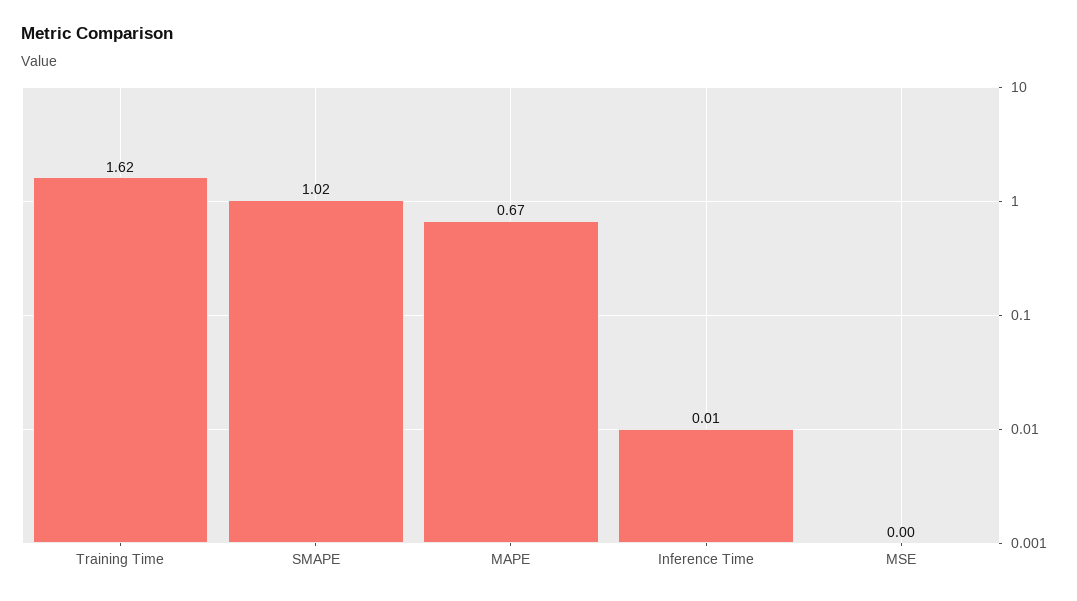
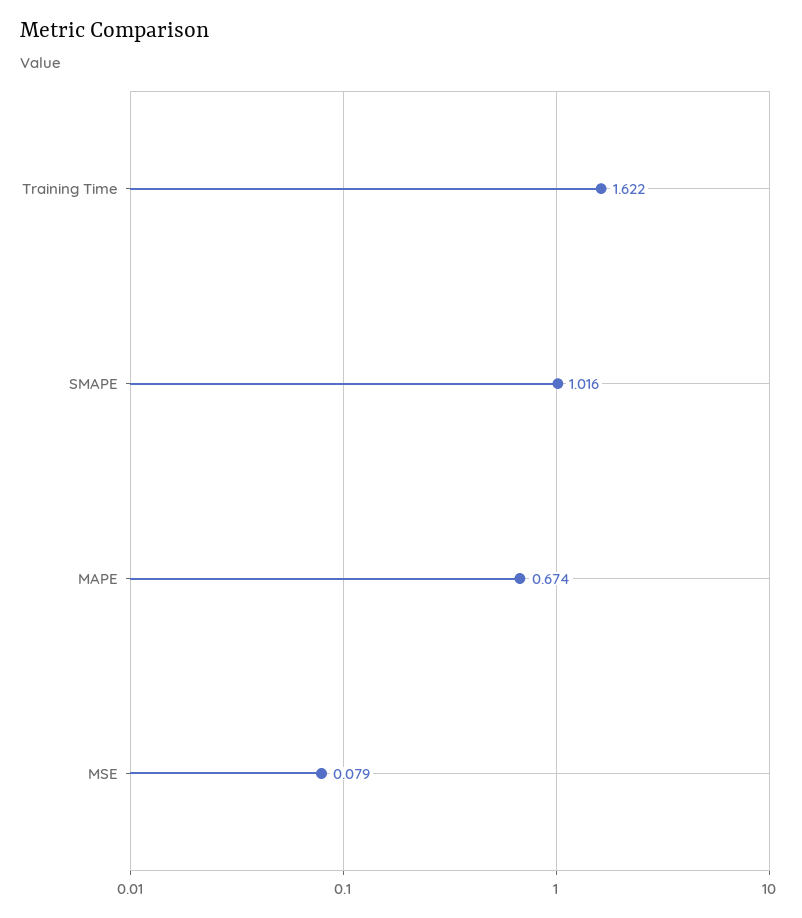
  {
    "Training Time": 1.622,
    "SMAPE": 1.016,
    "MAPE": 0.674,
-   "Inference Time": 0.01,
-   "MSE": 0
+   "MSE": 0.079
  }

